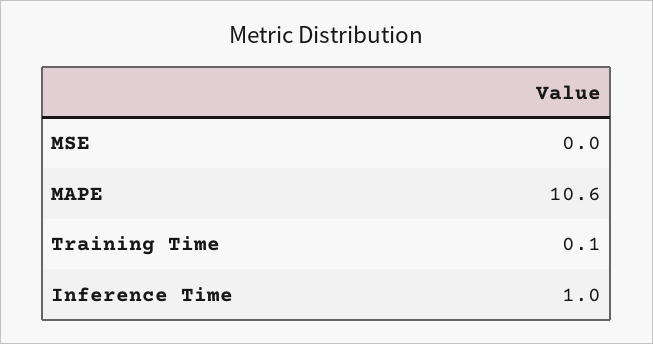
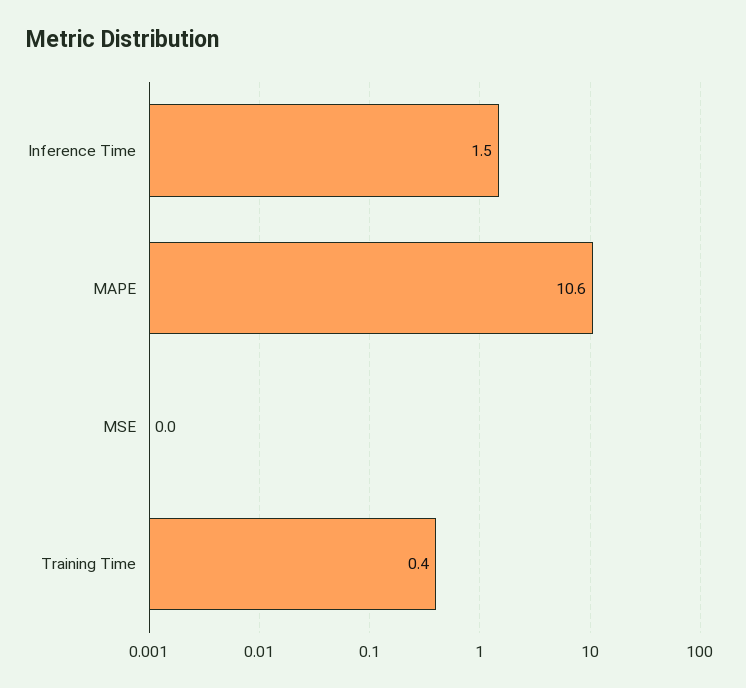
  {
    "MSE": 0,
    "MAPE": 10.6,
-   "Training Time": 0.1,
+   "Training Time": 0.4,
-   "Inference Time": 1
+   "Inference Time": 1.5
  }

